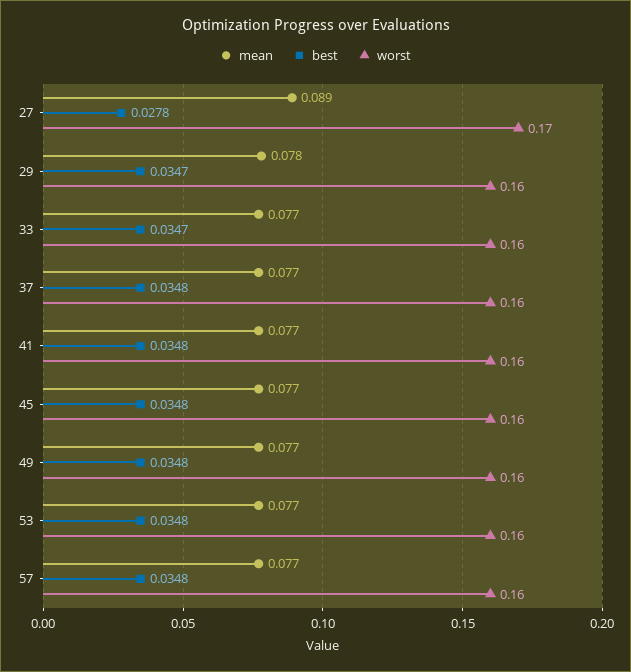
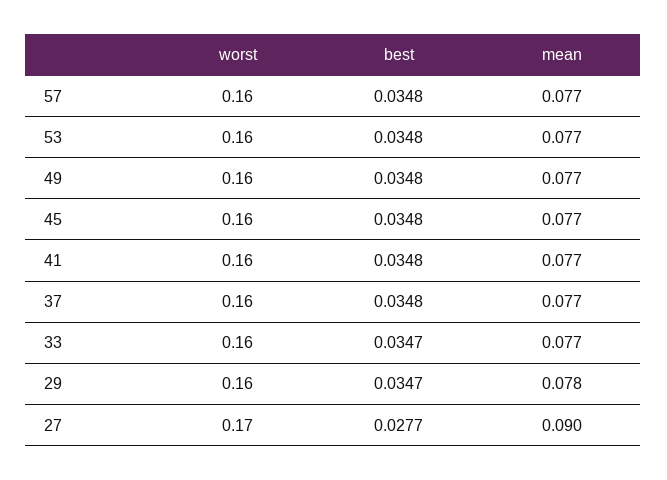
  {
    "mean": {
-     "27": 0.089,
+     "27": 0.09,
      "29": 0.078,
      "33": 0.077,
      "37": 0.077,
      "41": 0.077,
      "45": 0.077,
      "49": 0.077,
      "53": 0.077,
      "57": 0.077
    },
    "best": {
-     "27": 0.0278,
+     "27": 0.0277,
      "29": 0.0347,
      "33": 0.0347,
      "37": 0.0348,
      "41": 0.0348,
      "45": 0.0348,
      "49": 0.0348,
      "53": 0.0348,
      "57": 0.0348
    },
    "worst": {
      "27": 0.17,
      "29": 0.16,
      "33": 0.16,
      "37": 0.16,
      "41": 0.16,
      "45": 0.16,
      "49": 0.16,
      "53": 0.16,
      "57": 0.16
    }
  }

